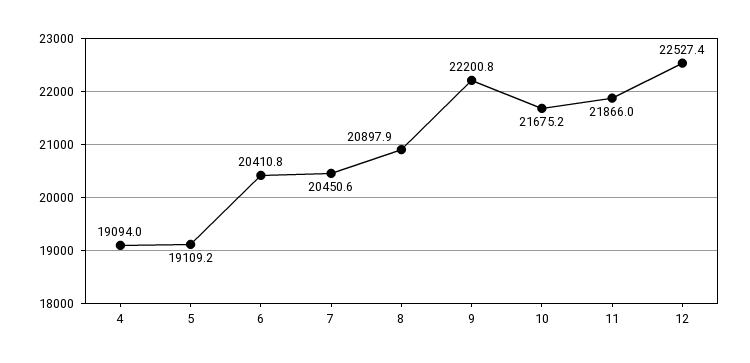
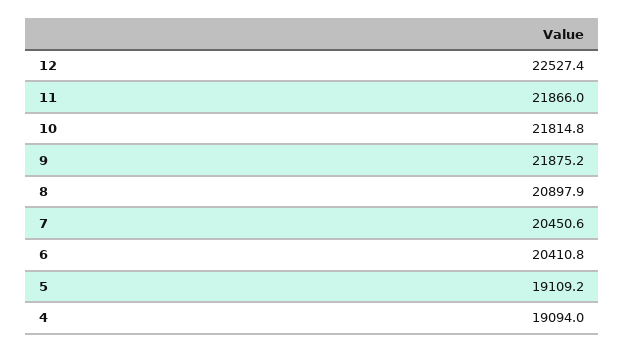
  {
    "4": 19094,
    "5": 19109.2,
    "6": 20410.8,
    "7": 20450.6,
    "8": 20897.9,
-   "9": 22200.8,
+   "9": 21875.2,
-   "10": 21675.2,
+   "10": 21814.8,
    "11": 21866,
    "12": 22527.4
  }

